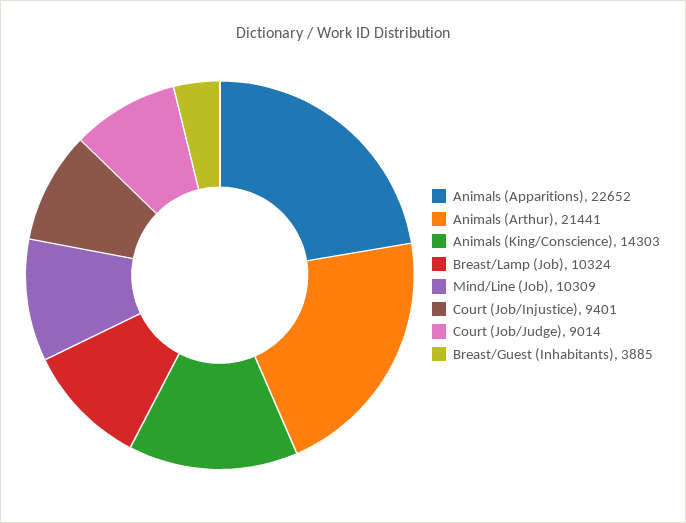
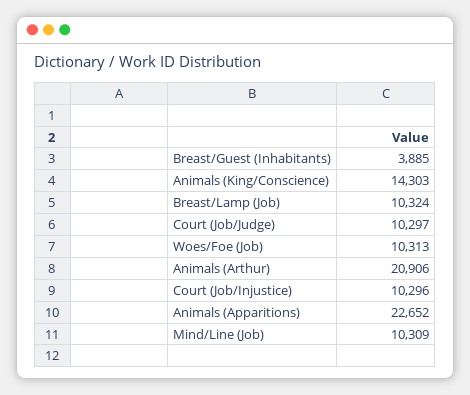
  {
    "Animals (Apparitions)": 22652,
-   "Animals (Arthur)": 21441,
+   "Animals (Arthur)": 20906,
    "Animals (King/Conscience)": 14303,
    "Breast/Lamp (Job)": 10324,
    "Mind/Line (Job)": 10309,
-   "Court (Job/Injustice)": 9401,
+   "Court (Job/Injustice)": 10296,
-   "Court (Job/Judge)": 9014,
+   "Court (Job/Judge)": 10297,
-   "Breast/Guest (Inhabitants)": 3885
+   "Breast/Guest (Inhabitants)": 3885,
+   "Woes/Foe (Job)": 10313
  }

